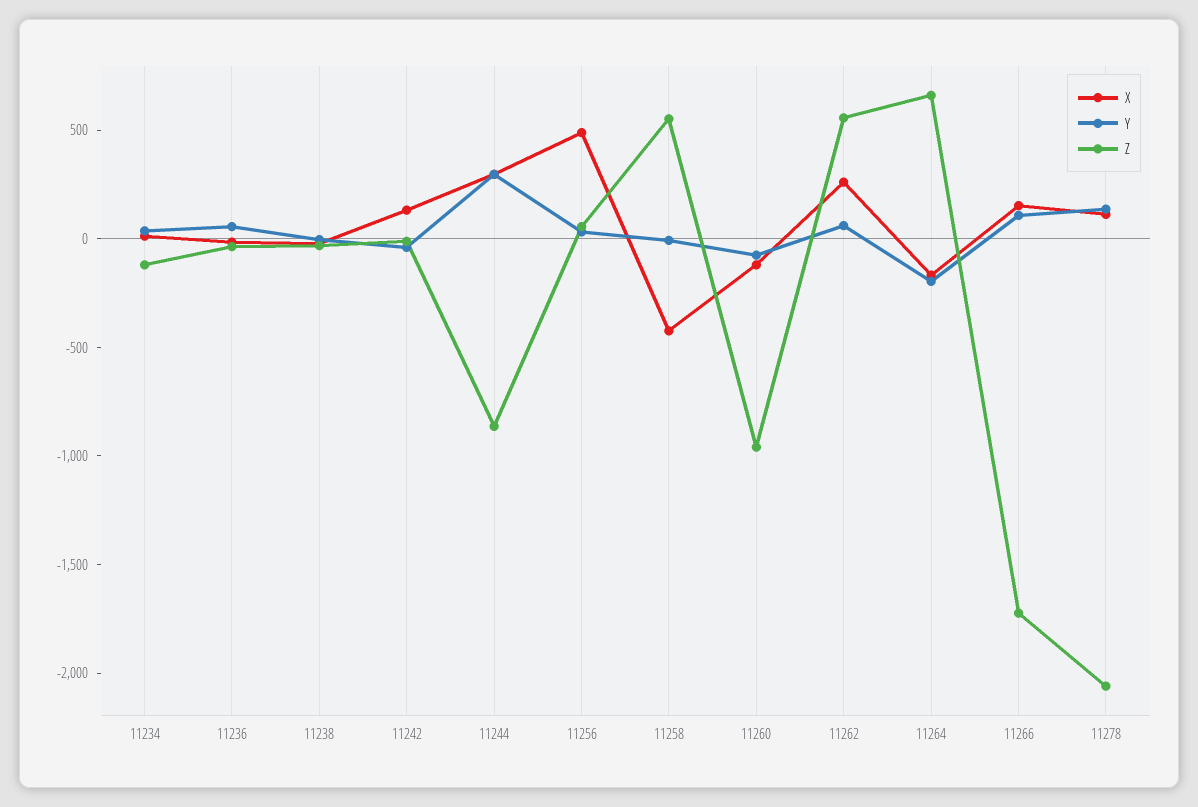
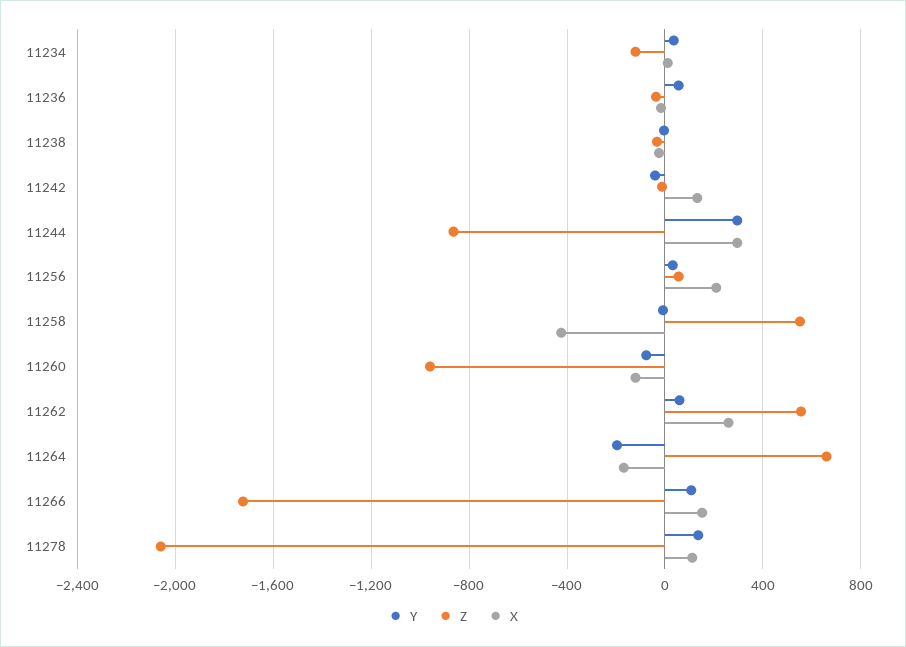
  {
    "X": {
      "11234": 0,
      "11236": 0,
      "11238": 0,
      "11242": 150,
      "11244": 300,
-     "11256": 500,
+     "11256": 200,
      "11258": -400,
      "11260": -100,
      "11262": 250,
      "11264": -150,
      "11266": 150,
      "11278": 100
    },
    "Y": {
      "11234": 50,
      "11236": 50,
      "11238": 0,
      "11242": -50,
      "11244": 300,
      "11256": 50,
      "11258": 0,
      "11260": -100,
      "11262": 50,
      "11264": -200,
      "11266": 100,
      "11278": 150
    },
    "Z": {
      "11234": -100,
      "11236": -50,
      "11238": -50,
      "11242": 0,
      "11244": -850,
      "11256": 50,
      "11258": 550,
      "11260": -950,
      "11262": 550,
      "11264": 650,
      "11266": -1700,
      "11278": -2050
    }
  }

